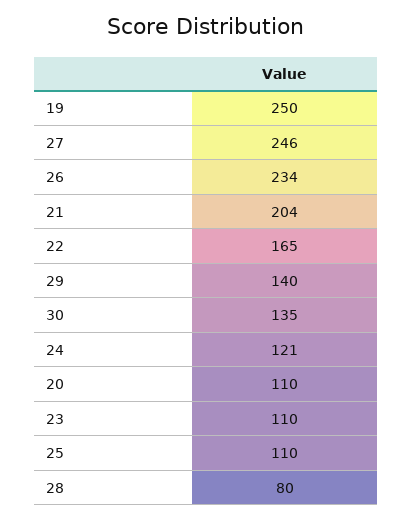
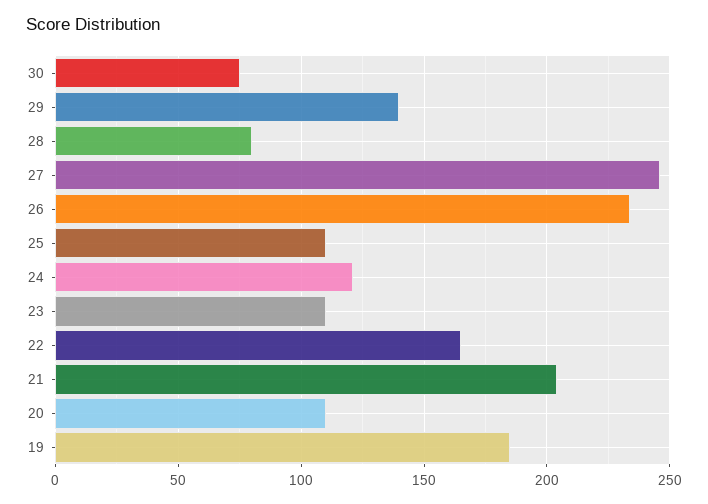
  {
-   "19": 250,
+   "19": 185,
    "27": 246,
    "26": 234,
    "21": 204,
    "22": 165,
    "29": 140,
-   "30": 135,
+   "30": 75,
    "24": 121,
    "20": 110,
    "23": 110,
    "25": 110,
    "28": 80
  }

